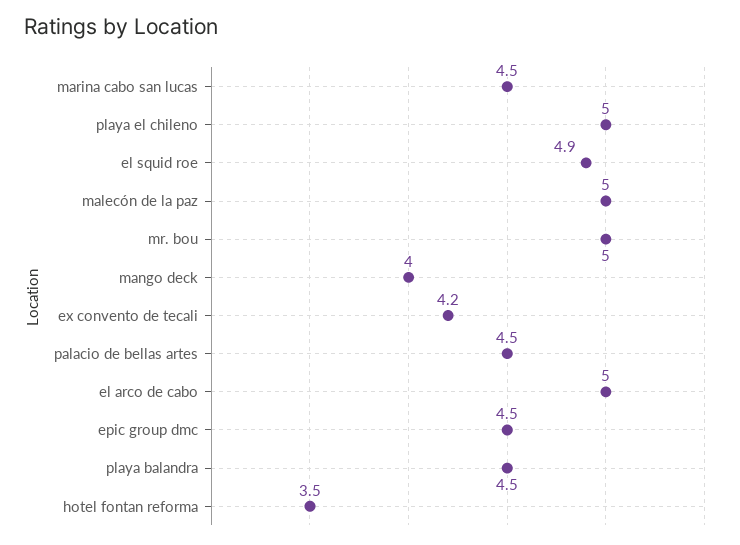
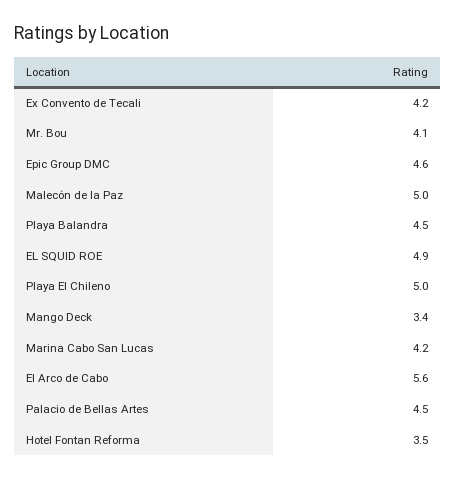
  {
-   "marina cabo san lucas": 4.5,
+   "marina cabo san lucas": 4.2,
    "playa el chileno": 5,
    "el squid roe": 4.9,
    "malecón de la paz": 5,
-   "mr. bou": 5,
+   "mr. bou": 4.1,
-   "mango deck": 4,
+   "mango deck": 3.4,
    "ex convento de tecali": 4.2,
    "palacio de bellas artes": 4.5,
-   "el arco de cabo": 5,
+   "el arco de cabo": 5.6,
-   "epic group dmc": 4.5,
+   "epic group dmc": 4.6,
    "playa balandra": 4.5,
    "hotel fontan reforma": 3.5
  }

